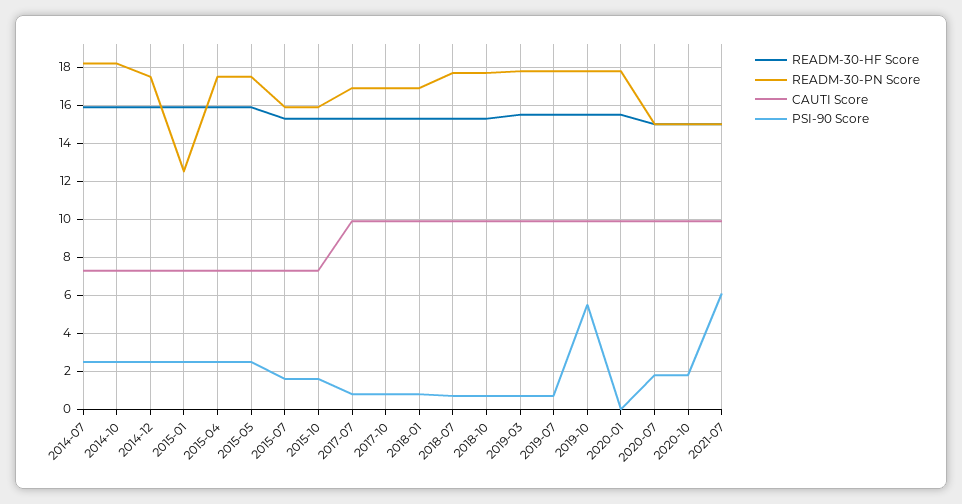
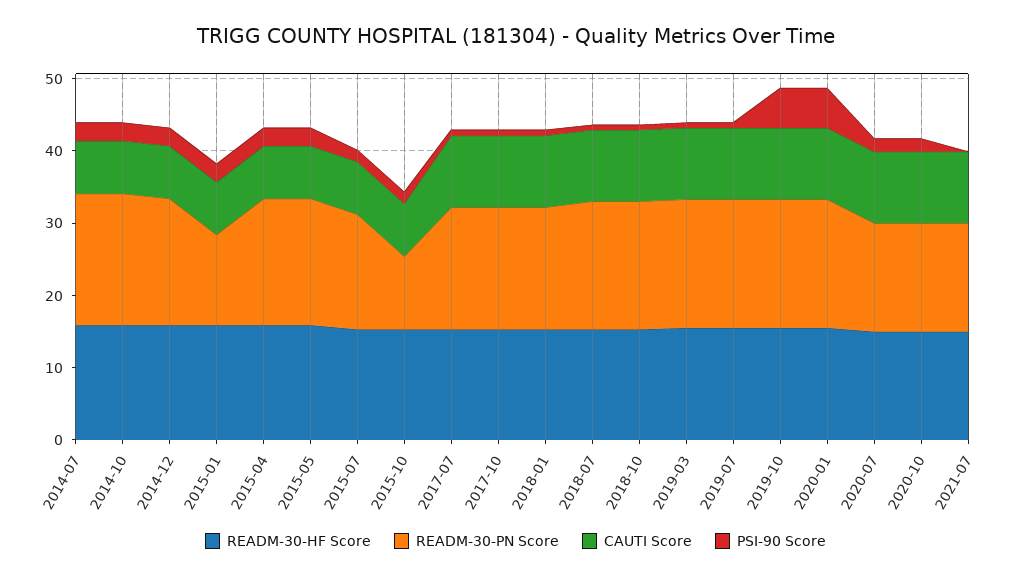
  {
    "READM-30-HF Score": {
      "2014-07": 16,
      "2014-10": 16,
      "2014-12": 16,
      "2015-01": 16,
      "2015-04": 16,
      "2015-05": 16,
      "2015-07": 15.5,
      "2015-10": 15.5,
      "2017-07": 15.5,
      "2017-10": 15.5,
      "2018-01": 15.5,
      "2018-07": 15.5,
      "2018-10": 15.5,
      "2019-03": 15.5,
      "2019-07": 15.5,
      "2019-10": 15.5,
      "2020-01": 15.5,
      "2020-07": 15,
      "2020-10": 15,
      "2021-07": 15
    },
    "READM-30-PN Score": {
      "2014-07": 18,
      "2014-10": 18,
      "2014-12": 17.5,
      "2015-01": 12.5,
      "2015-04": 17.5,
      "2015-05": 17.5,
      "2015-07": 16,
-     "2015-10": 16,
+     "2015-10": 10,
      "2017-07": 17,
      "2017-10": 17,
      "2018-01": 17,
      "2018-07": 17.5,
      "2018-10": 17.5,
      "2019-03": 18,
      "2019-07": 18,
      "2019-10": 18,
      "2020-01": 18,
      "2020-07": 15,
      "2020-10": 15,
      "2021-07": 15
    },
    "CAUTI Score": {
      "2014-07": 7.5,
      "2014-10": 7.5,
      "2014-12": 7.5,
      "2015-01": 7.5,
      "2015-04": 7.5,
      "2015-05": 7.5,
      "2015-07": 7.5,
      "2015-10": 7.5,
      "2017-07": 10,
      "2017-10": 10,
      "2018-01": 10,
      "2018-07": 10,
      "2018-10": 10,
      "2019-03": 10,
      "2019-07": 10,
      "2019-10": 10,
      "2020-01": 10,
      "2020-07": 10,
      "2020-10": 10,
      "2021-07": 10
    },
    "PSI-90 Score": {
      "2014-07": 2.5,
      "2014-10": 2.5,
      "2014-12": 2.5,
      "2015-01": 2.5,
      "2015-04": 2.5,
      "2015-05": 2.5,
      "2015-07": 1.5,
      "2015-10": 1.5,
      "2017-07": 1,
      "2017-10": 1,
      "2018-01": 1,
      "2018-07": 0.5,
      "2018-10": 0.5,
      "2019-03": 0.5,
      "2019-07": 0.5,
      "2019-10": 5.5,
-     "2020-01": 0,
+     "2020-01": 6,
      "2020-07": 2,
      "2020-10": 2,
-     "2021-07": 6
+     "2021-07": 0
    }
  }

